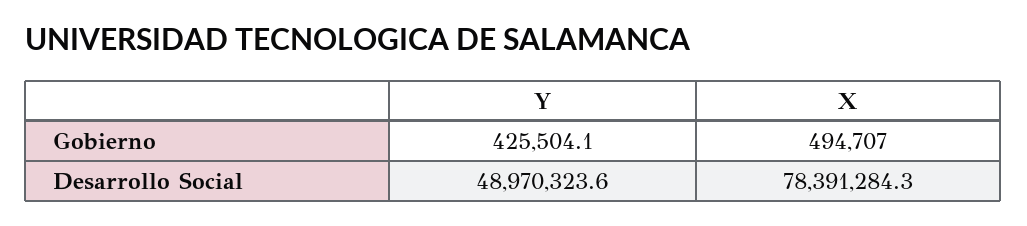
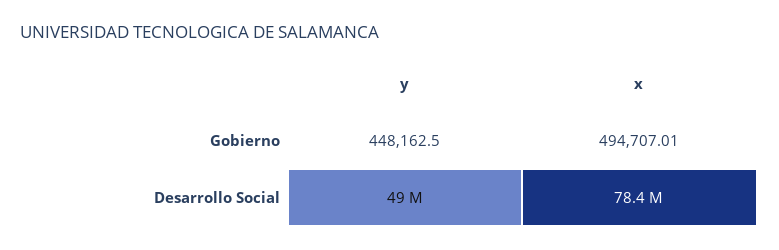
  {
    "Y": {
-     "Gobierno": 425504.1,
+     "Gobierno": 448162.5,
      "Desarrollo Social": 48970323.6
    },
    "X": {
      "Gobierno": 494707.01,
      "Desarrollo Social": 78391284.3
    }
  }

